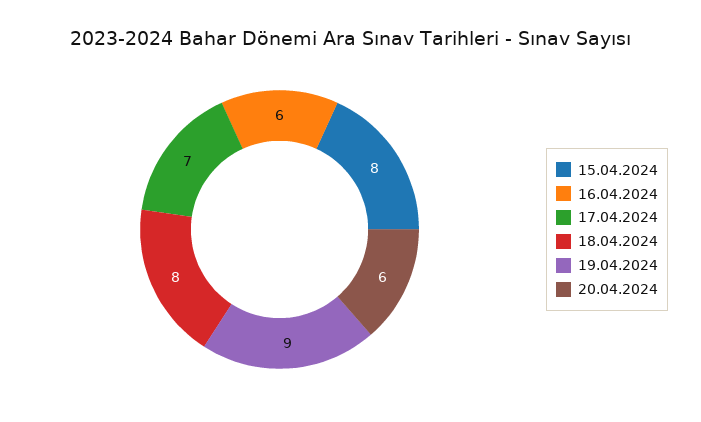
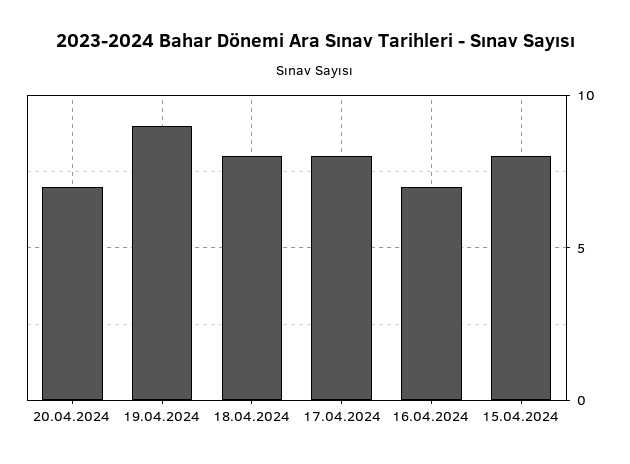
  {
    "15.04.2024": 8,
-   "16.04.2024": 6,
+   "16.04.2024": 7,
-   "17.04.2024": 7,
+   "17.04.2024": 8,
    "18.04.2024": 8,
    "19.04.2024": 9,
-   "20.04.2024": 6
+   "20.04.2024": 7
  }

